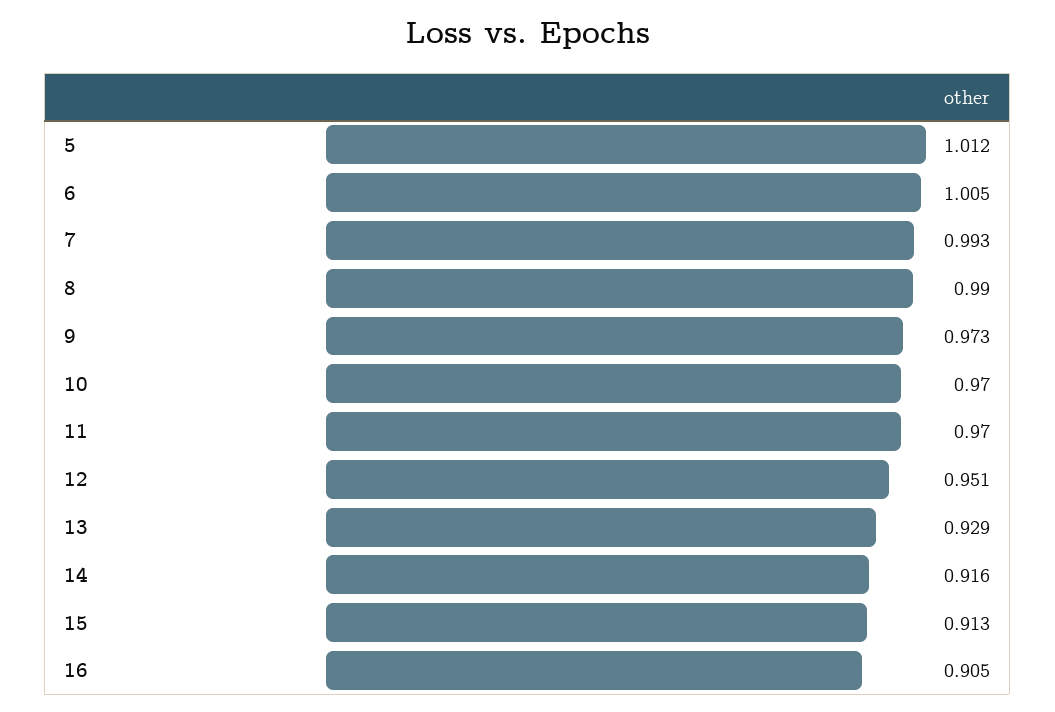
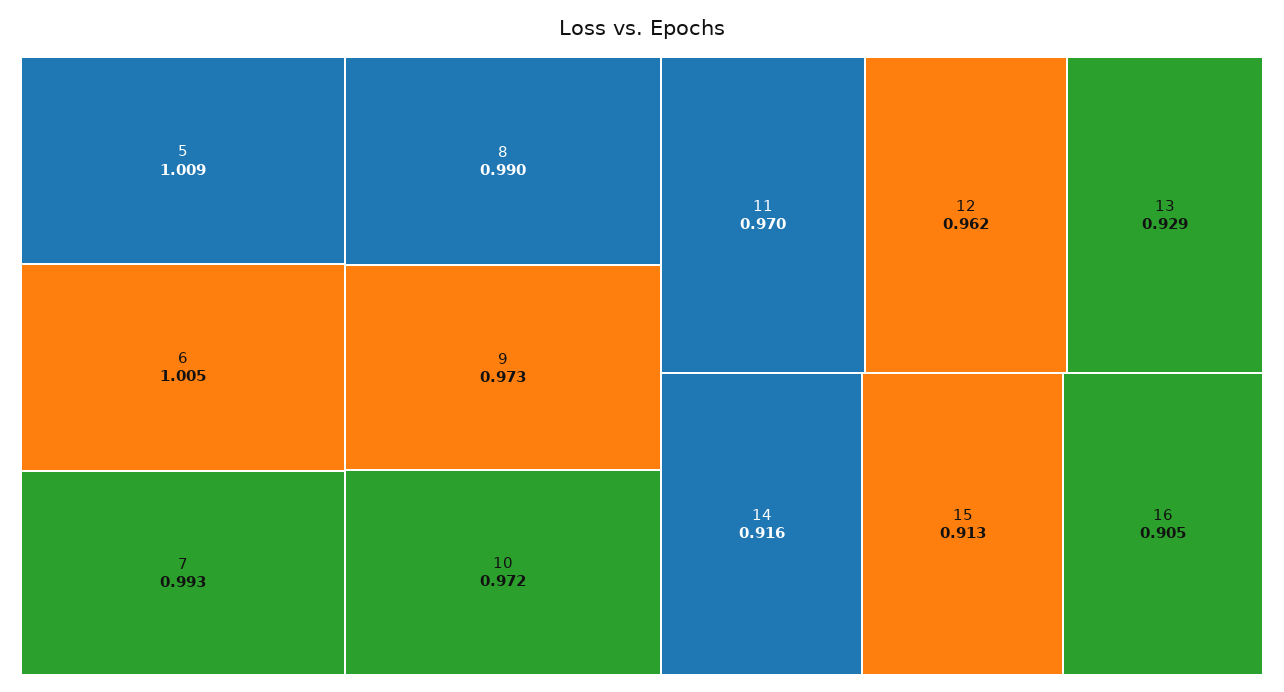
  {
-   "5": 1.012,
+   "5": 1.009,
    "6": 1.005,
    "7": 0.993,
    "8": 0.99,
    "9": 0.973,
-   "10": 0.97,
+   "10": 0.972,
    "11": 0.97,
-   "12": 0.951,
+   "12": 0.962,
    "13": 0.929,
    "14": 0.916,
    "15": 0.913,
    "16": 0.905
  }

